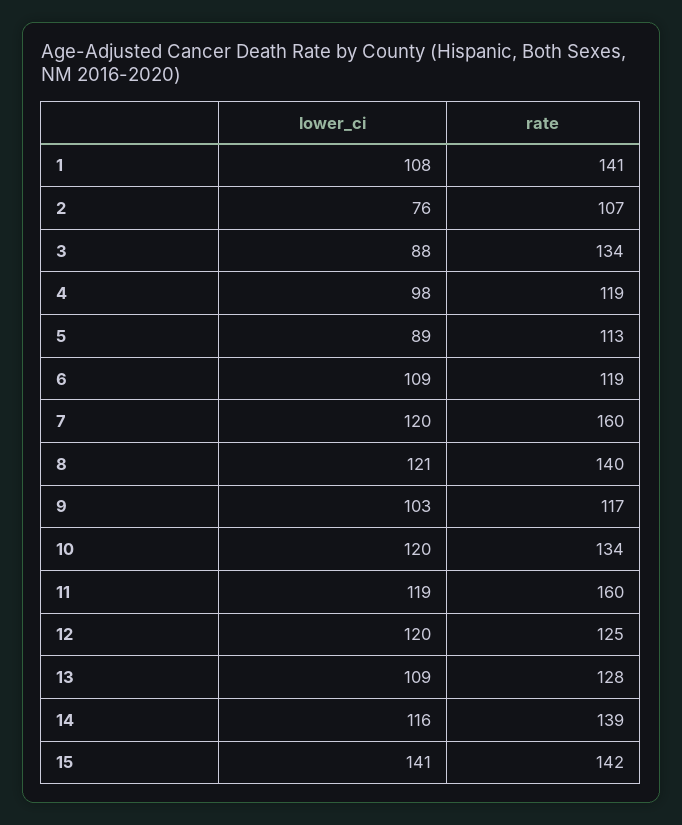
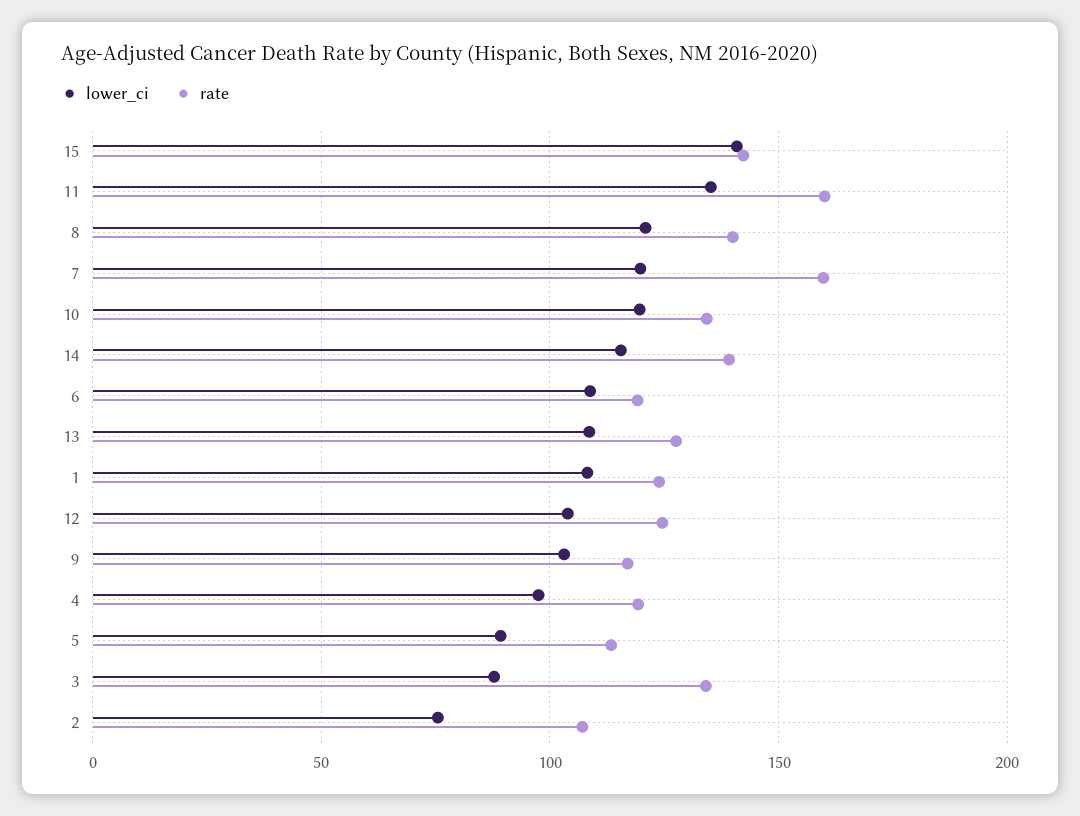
  {
    "lower_ci": {
      "1": 108,
      "2": 76,
      "3": 88,
      "4": 98,
      "5": 89,
      "6": 109,
      "7": 120,
      "8": 121,
      "9": 103,
      "10": 120,
-     "11": 119,
+     "11": 135,
-     "12": 120,
+     "12": 105,
      "13": 109,
      "14": 116,
      "15": 141
    },
    "rate": {
-     "1": 141,
+     "1": 125,
      "2": 107,
      "3": 134,
      "4": 119,
      "5": 113,
      "6": 119,
      "7": 160,
      "8": 140,
      "9": 117,
      "10": 134,
      "11": 160,
      "12": 125,
      "13": 128,
      "14": 139,
      "15": 142
    }
  }

